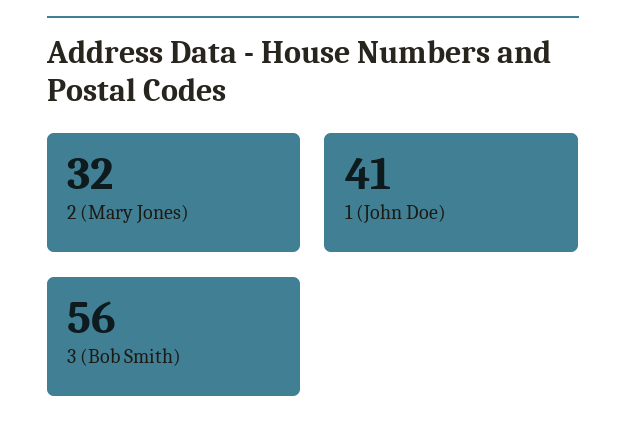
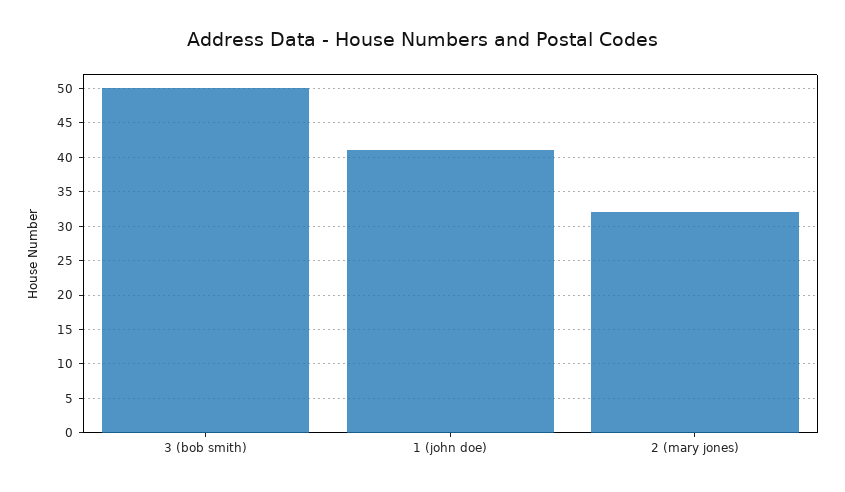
  {
    "2 (Mary Jones)": 32,
    "1 (John Doe)": 41,
-   "3 (Bob Smith)": 56
+   "3 (Bob Smith)": 50
  }

